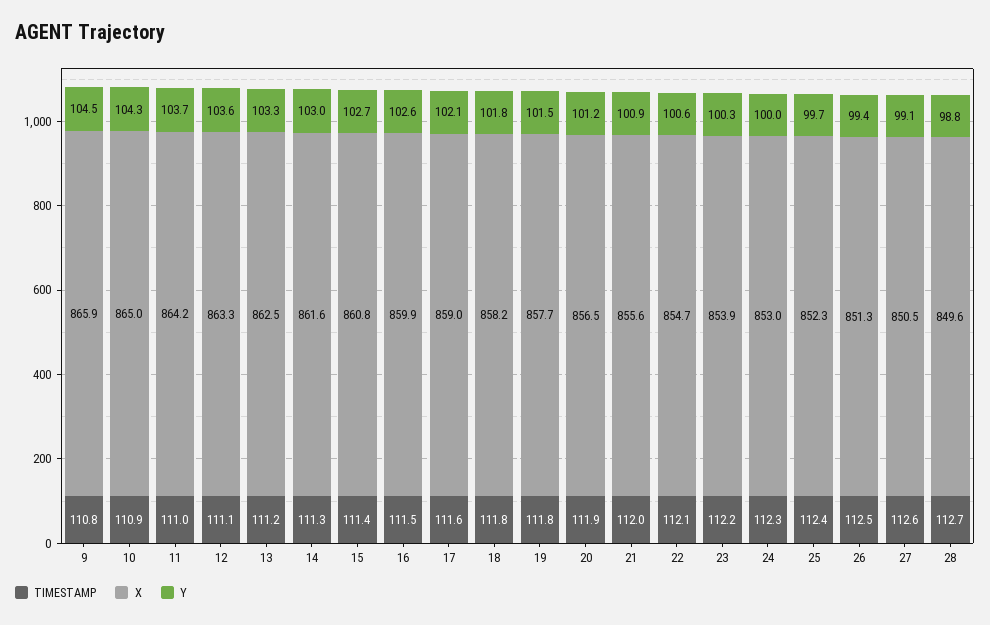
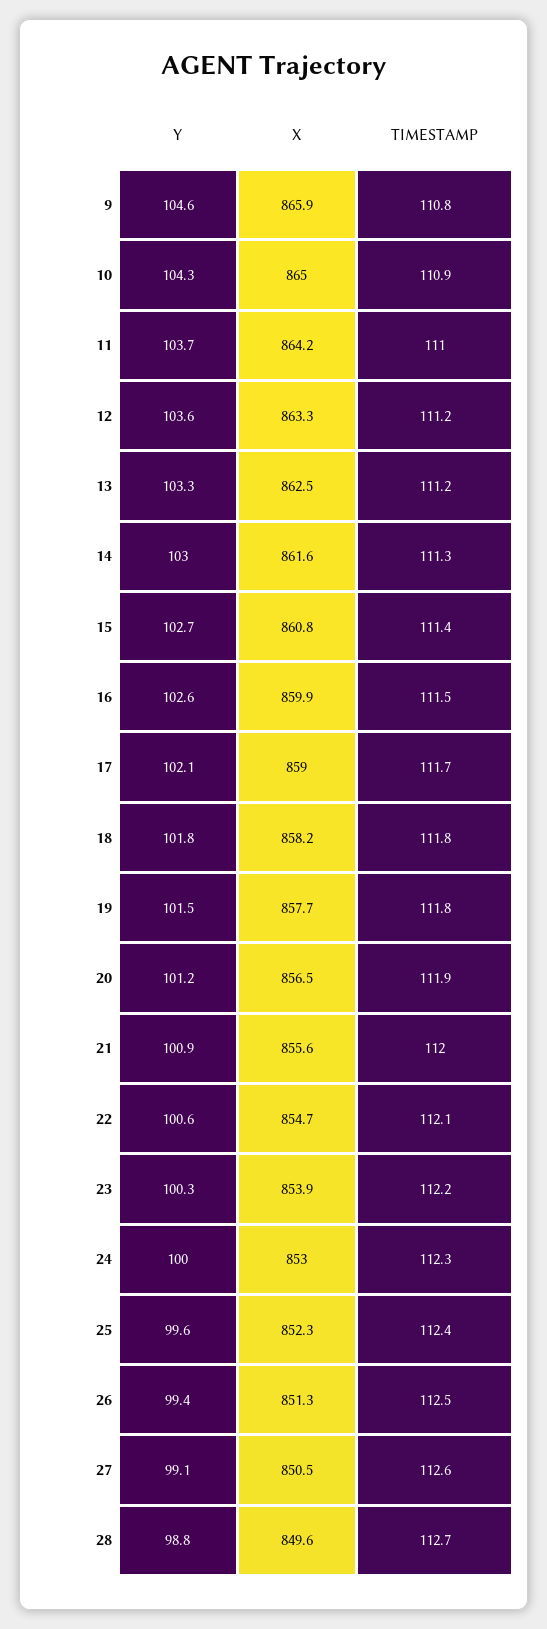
  {
    "TIMESTAMP": {
      "9": 110.8,
      "10": 110.9,
      "11": 111,
-     "12": 111.1,
+     "12": 111.2,
      "13": 111.2,
      "14": 111.3,
      "15": 111.4,
      "16": 111.5,
-     "17": 111.6,
+     "17": 111.7,
      "18": 111.8,
      "19": 111.8,
      "20": 111.9,
      "21": 112,
      "22": 112.1,
      "23": 112.2,
      "24": 112.3,
      "25": 112.4,
      "26": 112.5,
      "27": 112.6,
      "28": 112.7
    },
    "X": {
      "9": 865.9,
      "10": 865,
      "11": 864.2,
      "12": 863.3,
      "13": 862.5,
      "14": 861.6,
      "15": 860.8,
      "16": 859.9,
      "17": 859,
      "18": 858.2,
      "19": 857.7,
      "20": 856.5,
      "21": 855.6,
      "22": 854.7,
      "23": 853.9,
      "24": 853,
      "25": 852.3,
      "26": 851.3,
      "27": 850.5,
      "28": 849.6
    },
    "Y": {
-     "9": 104.5,
+     "9": 104.6,
      "10": 104.3,
      "11": 103.7,
      "12": 103.6,
      "13": 103.3,
      "14": 103,
      "15": 102.7,
      "16": 102.6,
      "17": 102.1,
      "18": 101.8,
      "19": 101.5,
      "20": 101.2,
      "21": 100.9,
      "22": 100.6,
      "23": 100.3,
      "24": 100,
-     "25": 99.7,
+     "25": 99.6,
      "26": 99.4,
      "27": 99.1,
      "28": 98.8
    }
  }

